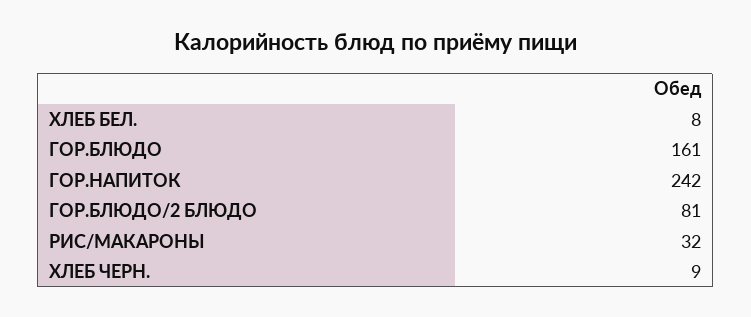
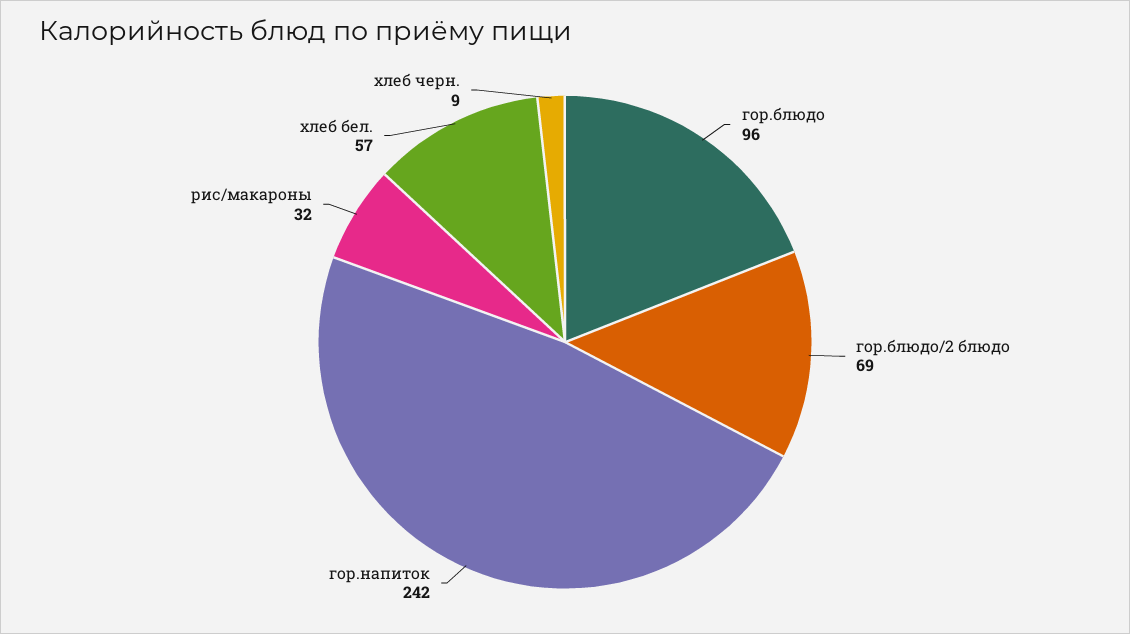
  {
-   "ХЛЕБ БЕЛ.": 8,
+   "ХЛЕБ БЕЛ.": 57,
-   "ГОР.БЛЮДО": 161,
+   "ГОР.БЛЮДО": 96,
    "ГОР.НАПИТОК": 242,
-   "ГОР.БЛЮДО/2 БЛЮДО": 81,
+   "ГОР.БЛЮДО/2 БЛЮДО": 69,
    "РИС/МАКАРОНЫ": 32,
    "ХЛЕБ ЧЕРН.": 9
  }

